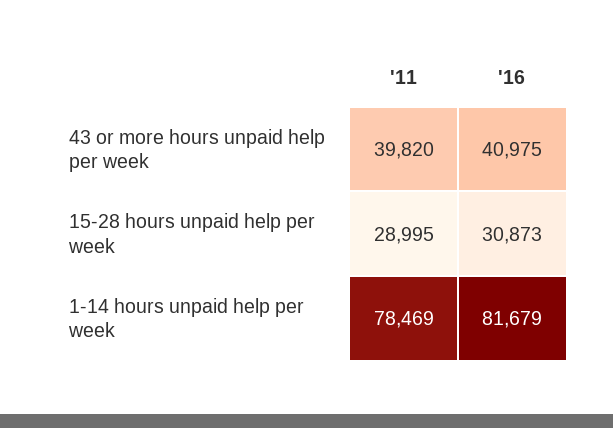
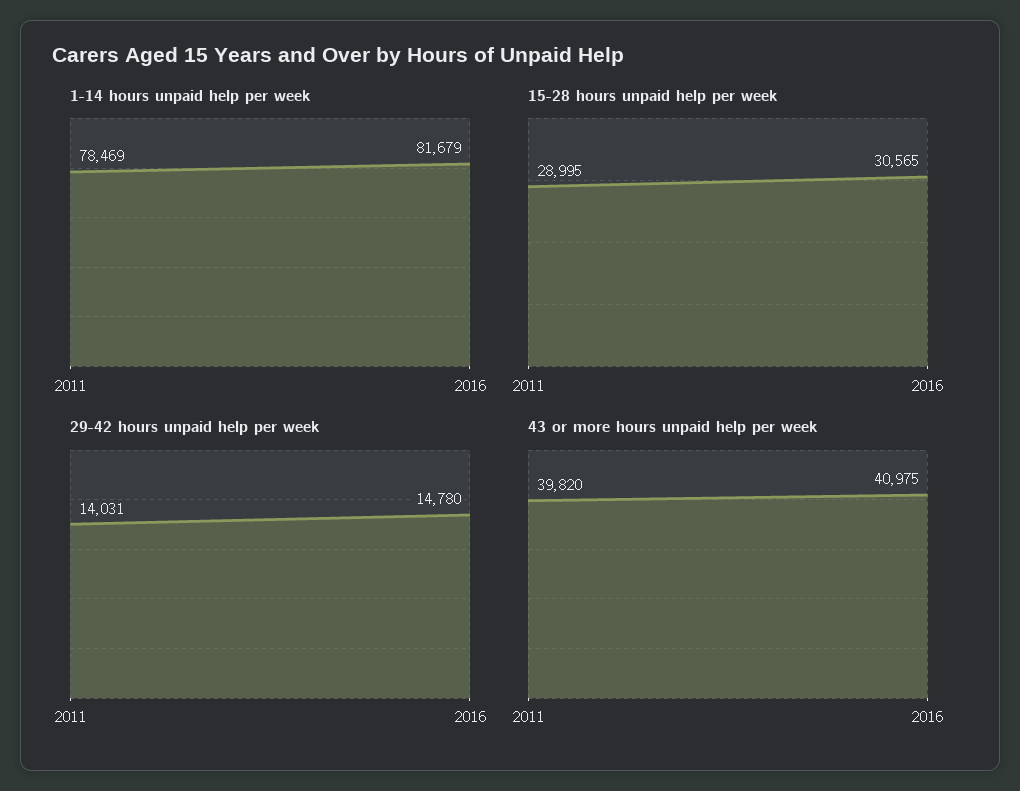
  {
    "43 or more hours unpaid help per week": {
      "'11": 39820,
      "'16": 40975
    },
    "15-28 hours unpaid help per week": {
      "'11": 28995,
-     "'16": 30873
+     "'16": 30565
    },
    "1-14 hours unpaid help per week": {
      "'11": 78469,
      "'16": 81679
-   }
+   },
+   "29-42 hours unpaid help per week": {
+     "'11": 14031,
+     "'16": 14780
+   }
  }

